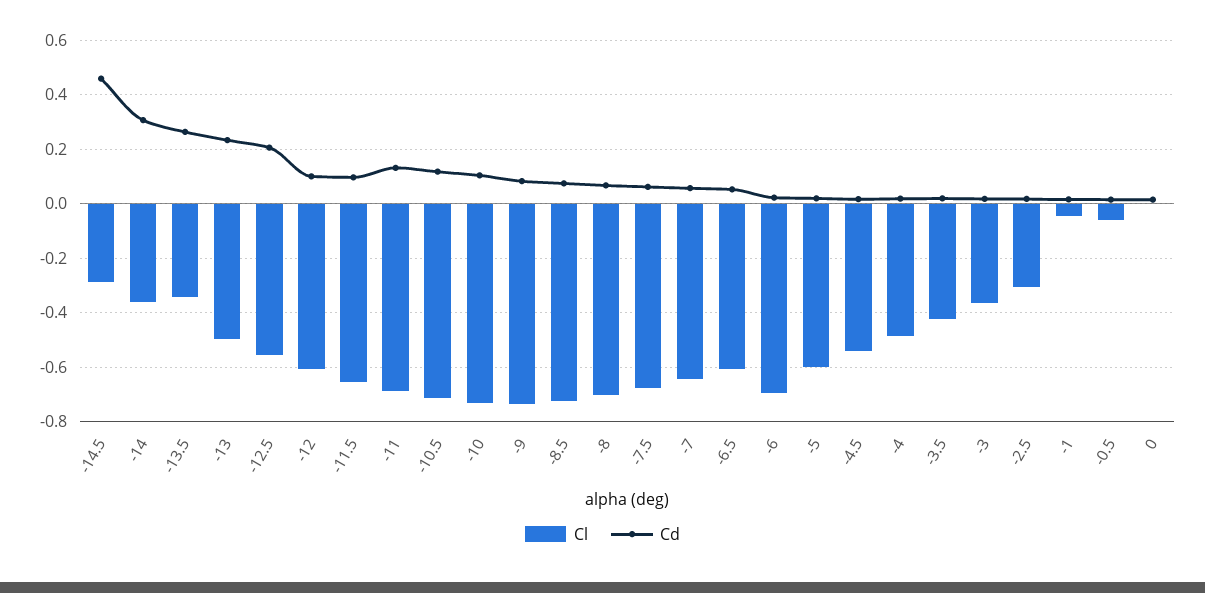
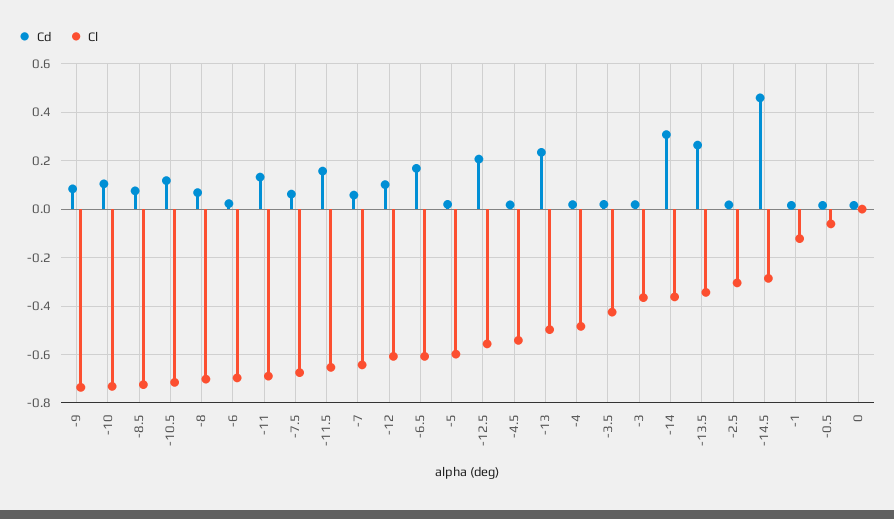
  {
    "Cl": {
      "-14.5": -0.275,
      "-14": -0.35,
      "-13.5": -0.35,
      "-13": -0.5,
      "-12.5": -0.55,
      "-12": -0.6,
      "-11.5": -0.65,
      "-11": -0.7,
      "-10.5": -0.725,
      "-10": -0.725,
      "-9": -0.725,
      "-8.5": -0.725,
      "-8": -0.7,
      "-7.5": -0.675,
      "-7": -0.65,
      "-6.5": -0.6,
      "-6": -0.7,
      "-5": -0.6,
      "-4.5": -0.55,
      "-4": -0.475,
      "-3.5": -0.425,
      "-3": -0.375,
      "-2.5": -0.3,
-     "-1": -0.05,
+     "-1": -0.125,
      "-0.5": -0.05,
      "0": 0
    },
    "Cd": {
      "-14.5": 0.45,
      "-14": 0.3,
      "-13.5": 0.275,
      "-13": 0.225,
      "-12.5": 0.2,
      "-12": 0.1,
-     "-11.5": 0.1,
+     "-11.5": 0.15,
      "-11": 0.125,
      "-10.5": 0.125,
      "-10": 0.1,
      "-9": 0.075,
      "-8.5": 0.075,
      "-8": 0.075,
      "-7.5": 0.05,
      "-7": 0.05,
-     "-6.5": 0.05,
+     "-6.5": 0.175,
      "-6": 0.025,
      "-5": 0.025,
      "-4.5": 0.025,
      "-4": 0.025,
      "-3.5": 0.025,
      "-3": 0.025,
      "-2.5": 0.025,
      "-1": 0.025,
      "-0.5": 0.025,
      "0": 0.025
    }
  }

